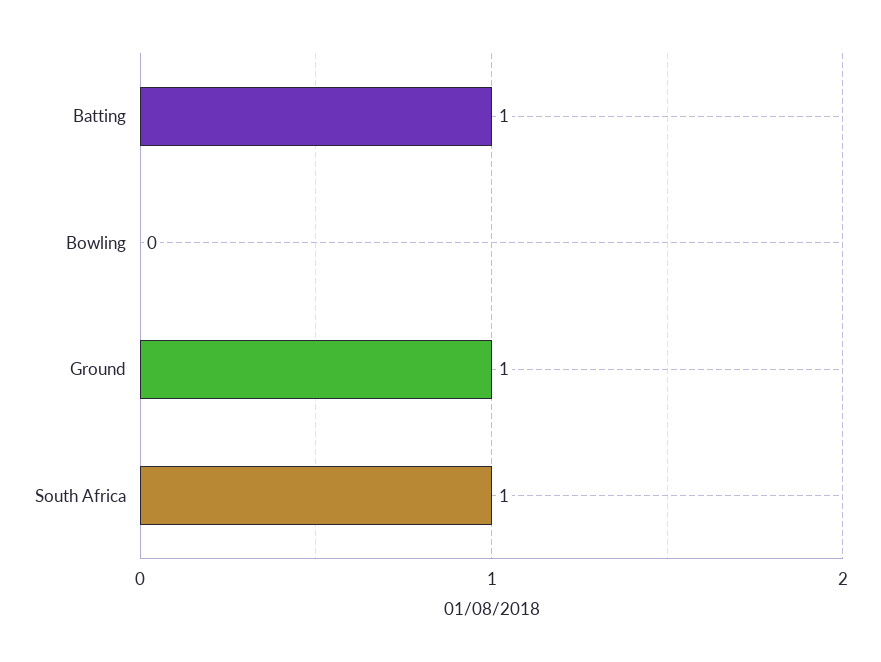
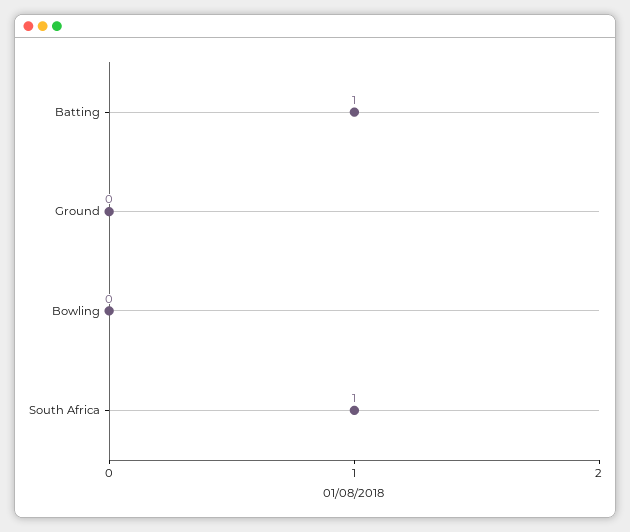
  {
    "Batting": 1,
    "Bowling": 0,
-   "Ground": 1,
+   "Ground": 0,
    "South Africa": 1
  }

